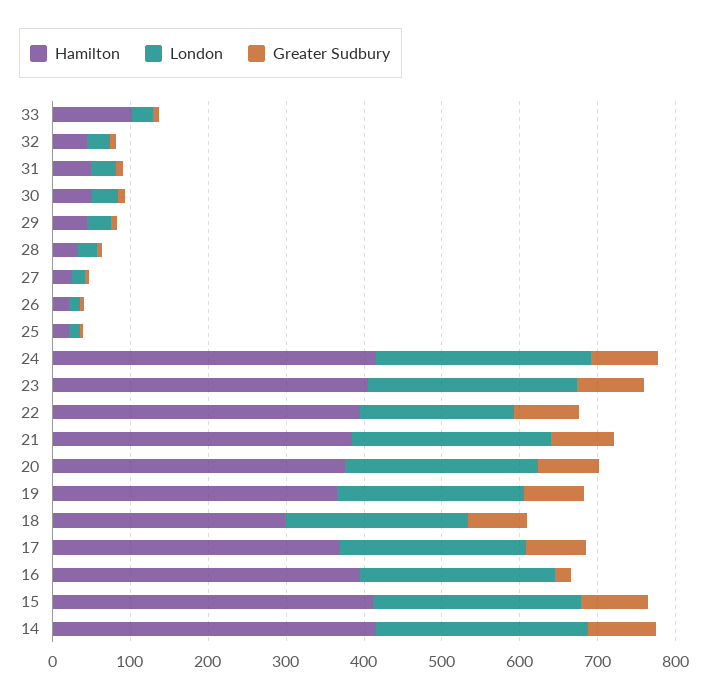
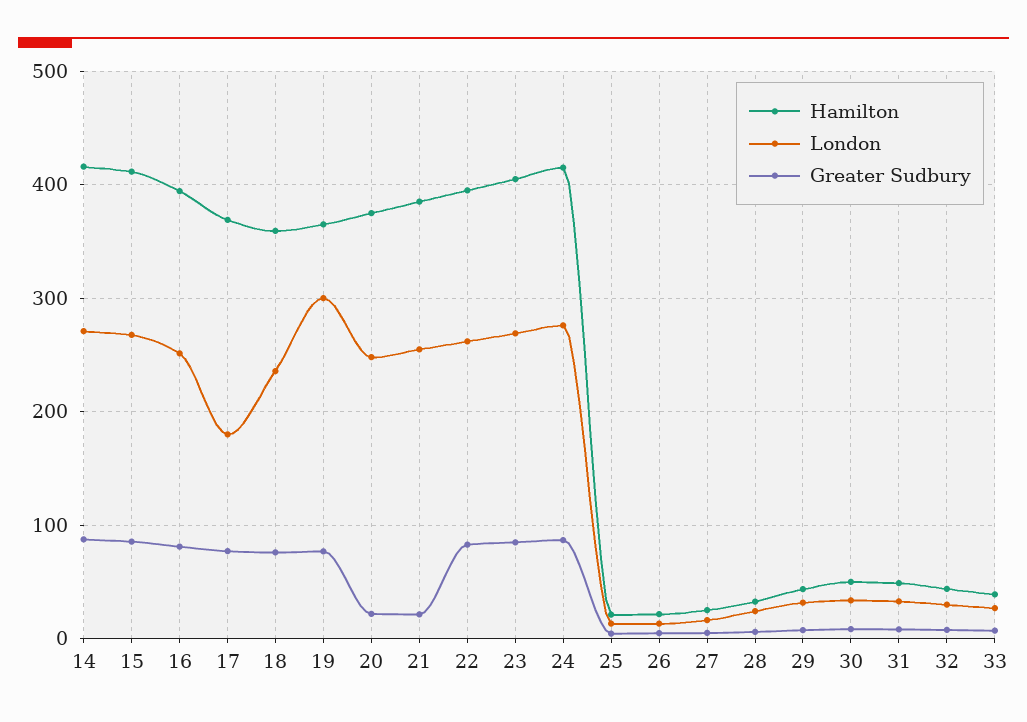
  {
    "Hamilton": {
-     "33": 100,
+     "33": 40,
      "32": 40,
      "31": 50,
      "30": 50,
      "29": 40,
      "28": 30,
      "27": 30,
      "26": 20,
      "25": 20,
      "24": 420,
      "23": 410,
      "22": 400,
      "21": 390,
      "20": 380,
      "19": 370,
-     "18": 300,
+     "18": 360,
      "17": 370,
      "16": 390,
      "15": 410,
      "14": 420
    },
    "London": {
      "33": 30,
      "32": 30,
      "31": 30,
      "30": 30,
      "29": 30,
      "28": 20,
      "27": 20,
      "26": 10,
      "25": 10,
      "24": 280,
      "23": 270,
-     "22": 200,
+     "22": 260,
      "21": 260,
      "20": 250,
-     "19": 240,
+     "19": 300,
      "18": 240,
-     "17": 240,
+     "17": 180,
      "16": 250,
      "15": 270,
      "14": 270
    },
    "Greater Sudbury": {
      "33": 10,
      "32": 10,
      "31": 10,
      "30": 10,
      "29": 10,
      "28": 10,
      "27": 10,
      "26": 0,
      "25": 0,
      "24": 90,
      "23": 90,
      "22": 80,
-     "21": 80,
+     "21": 20,
-     "20": 80,
+     "20": 20,
      "19": 80,
      "18": 80,
      "17": 80,
-     "16": 20,
+     "16": 80,
      "15": 90,
      "14": 90
    }
  }

